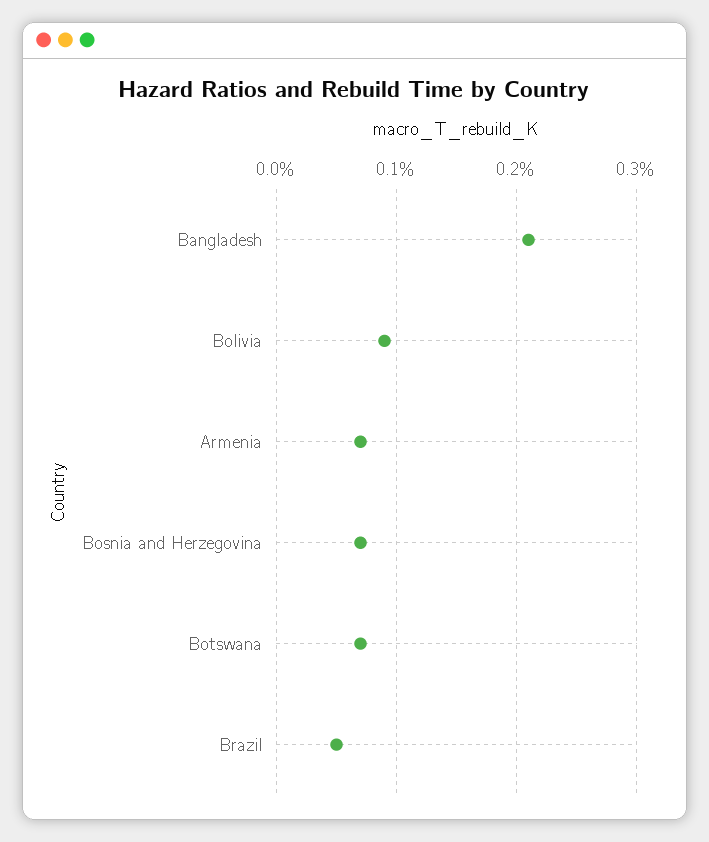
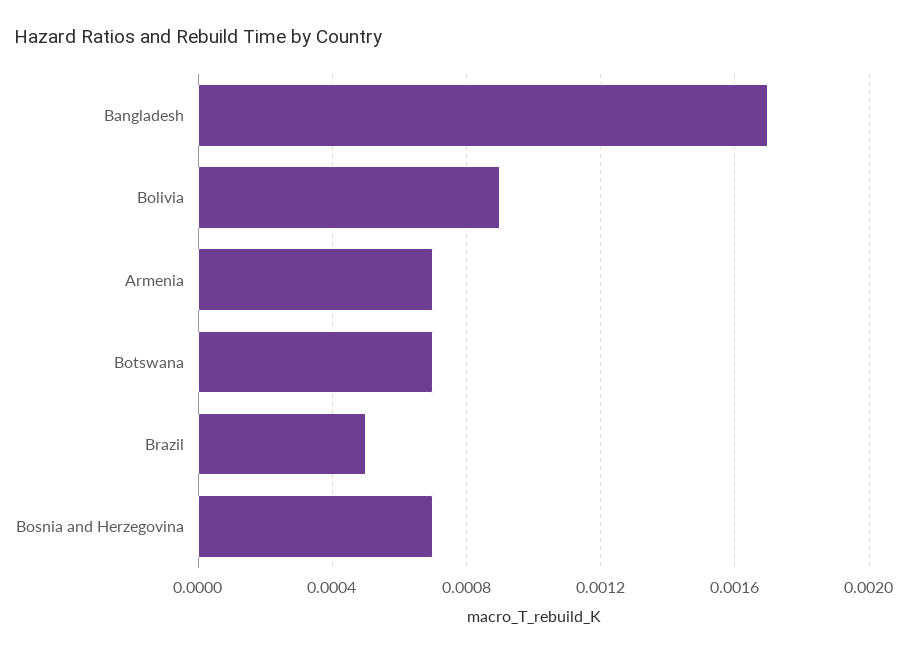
  {
-   "Bangladesh": 0.0021,
+   "Bangladesh": 0.0017,
    "Bolivia": 0.0009,
    "Armenia": 0.0007,
    "Bosnia and Herzegovina": 0.0007,
    "Botswana": 0.0007,
    "Brazil": 0.0005
  }

